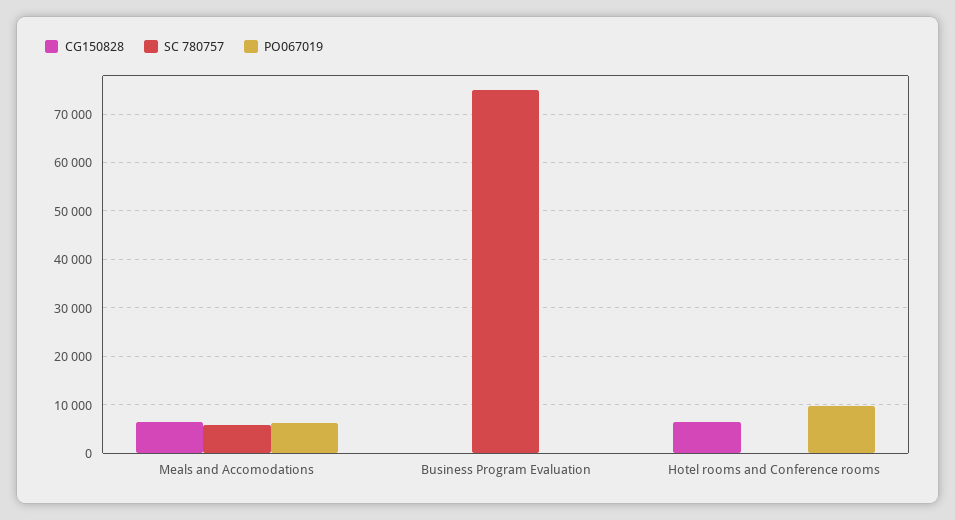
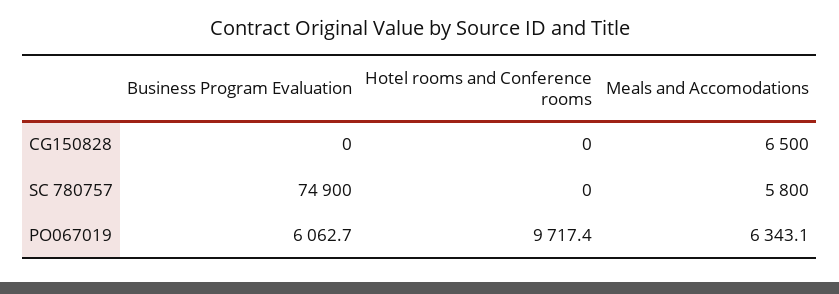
  {
    "CG150828": {
      "Meals and Accomodations": 6500,
      "Business Program Evaluation": 0,
-     "Hotel rooms and Conference rooms": 6000
+     "Hotel rooms and Conference rooms": 0
    },
    "SC 780757": {
      "Meals and Accomodations": 5800,
      "Business Program Evaluation": 74900,
      "Hotel rooms and Conference rooms": 0
    },
    "PO067019": {
      "Meals and Accomodations": 6343.1,
-     "Business Program Evaluation": 0,
+     "Business Program Evaluation": 6062.7,
      "Hotel rooms and Conference rooms": 9717.4
    }
  }

